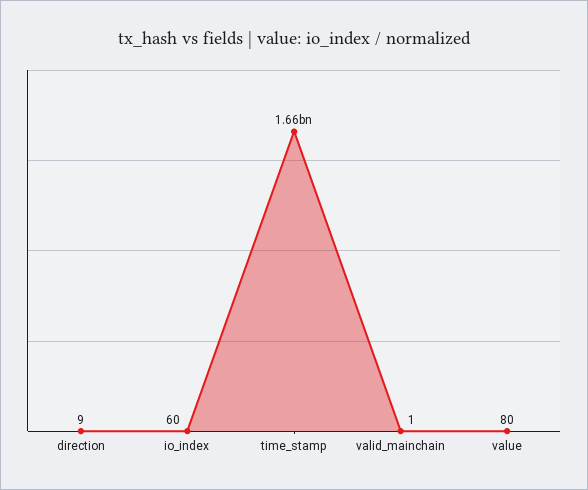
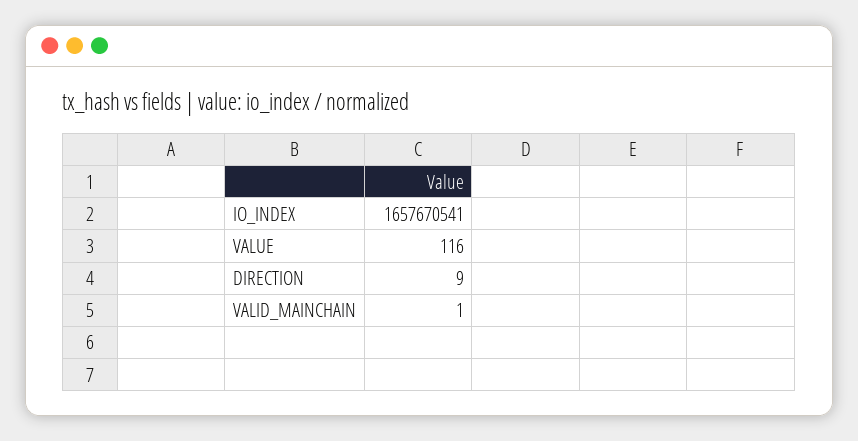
  {
    "direction": 9,
-   "io_index": 60,
+   "io_index": 1657670541,
-   "time_stamp": 1660000000,
    "valid_mainchain": 1,
-   "value": 80
+   "value": 116
  }

